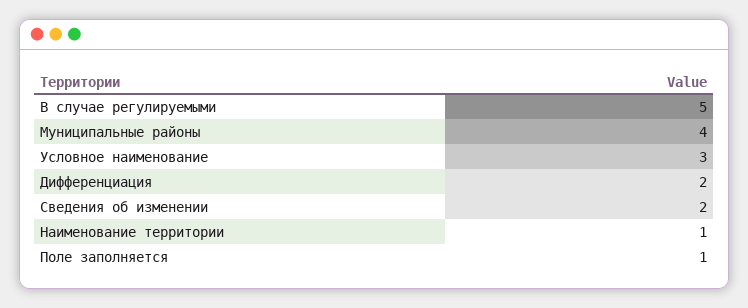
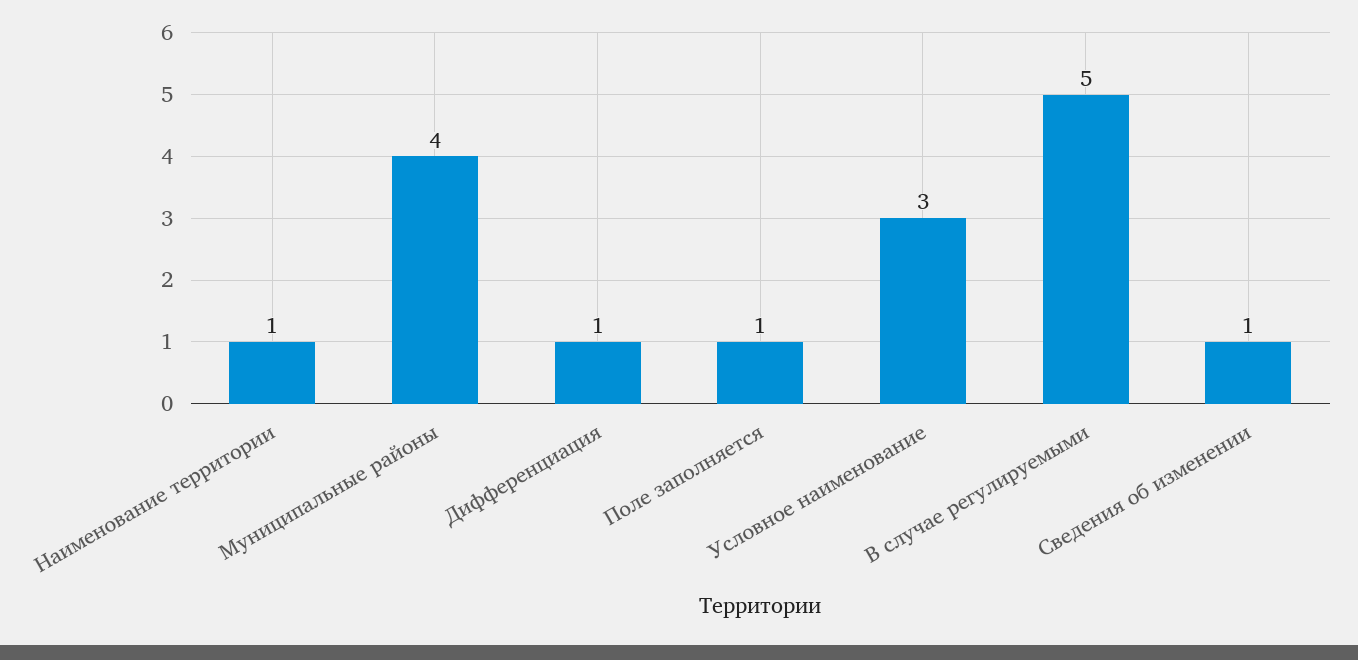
  {
    "В случае регулируемыми": 5,
    "Муниципальные районы": 4,
    "Условное наименование": 3,
-   "Дифференциация": 2,
+   "Дифференциация": 1,
-   "Сведения об изменении": 2,
+   "Сведения об изменении": 1,
    "Наименование территории": 1,
    "Поле заполняется": 1
  }

